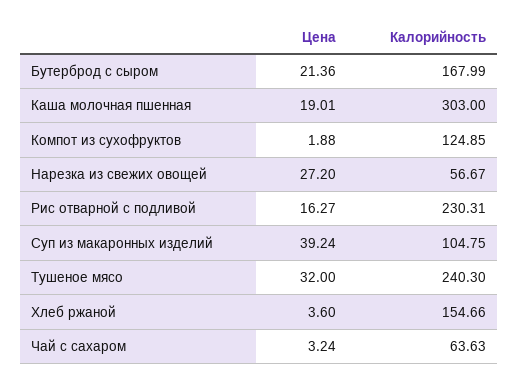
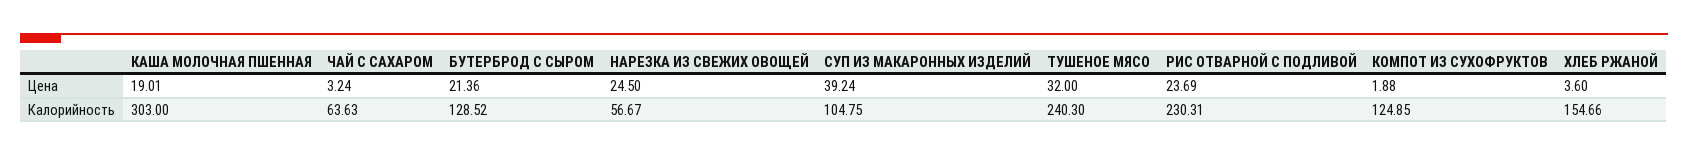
  {
    "Цена": {
      "Бутерброд с сыром": 21.36,
      "Каша молочная пшенная": 19.01,
      "Компот из сухофруктов": 1.88,
-     "Нарезка из свежих овощей": 27.2,
+     "Нарезка из свежих овощей": 24.5,
-     "Рис отварной с подливой": 16.27,
+     "Рис отварной с подливой": 23.69,
      "Суп из макаронных изделий": 39.24,
      "Тушеное мясо": 32,
      "Хлеб ржаной": 3.6,
      "Чай с сахаром": 3.24
    },
    "Калорийность": {
-     "Бутерброд с сыром": 167.99,
+     "Бутерброд с сыром": 128.52,
      "Каша молочная пшенная": 303,
      "Компот из сухофруктов": 124.85,
      "Нарезка из свежих овощей": 56.67,
      "Рис отварной с подливой": 230.31,
      "Суп из макаронных изделий": 104.75,
      "Тушеное мясо": 240.3,
      "Хлеб ржаной": 154.66,
      "Чай с сахаром": 63.63
    }
  }

